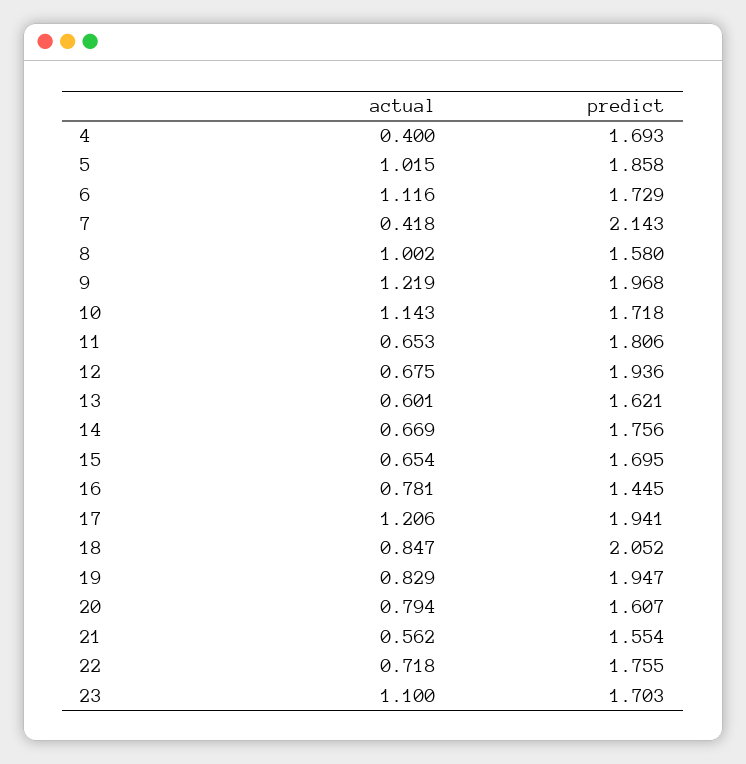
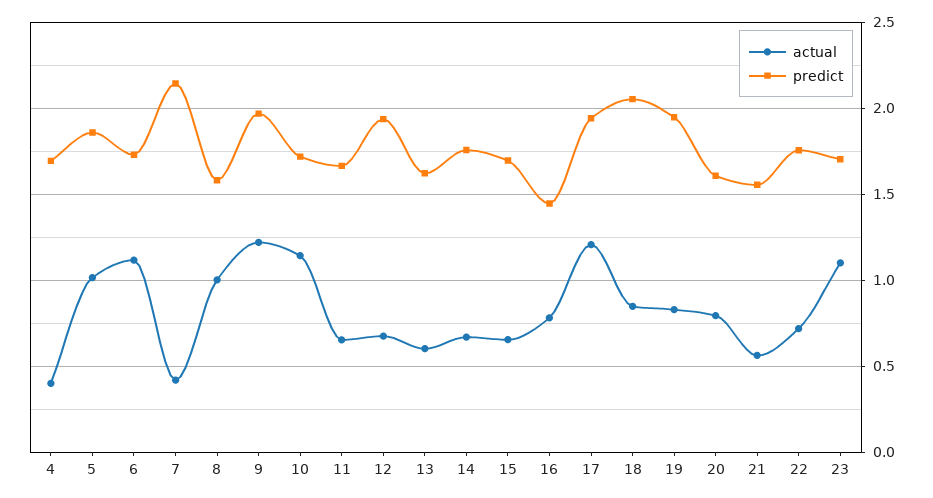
  {
    "actual": {
      "4": 0.4,
      "5": 1.015,
      "6": 1.116,
      "7": 0.418,
      "8": 1.002,
      "9": 1.219,
      "10": 1.143,
      "11": 0.653,
      "12": 0.675,
      "13": 0.601,
      "14": 0.669,
      "15": 0.654,
      "16": 0.781,
      "17": 1.206,
      "18": 0.847,
      "19": 0.829,
      "20": 0.794,
      "21": 0.562,
      "22": 0.718,
      "23": 1.1
    },
    "predict": {
      "4": 1.693,
      "5": 1.858,
      "6": 1.729,
      "7": 2.143,
      "8": 1.58,
      "9": 1.968,
      "10": 1.718,
-     "11": 1.806,
+     "11": 1.65,
      "12": 1.936,
      "13": 1.621,
      "14": 1.756,
      "15": 1.695,
      "16": 1.445,
      "17": 1.941,
      "18": 2.052,
      "19": 1.947,
      "20": 1.607,
      "21": 1.554,
      "22": 1.755,
      "23": 1.703
    }
  }

